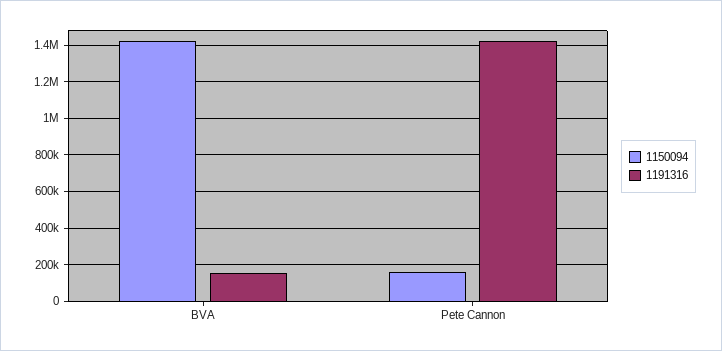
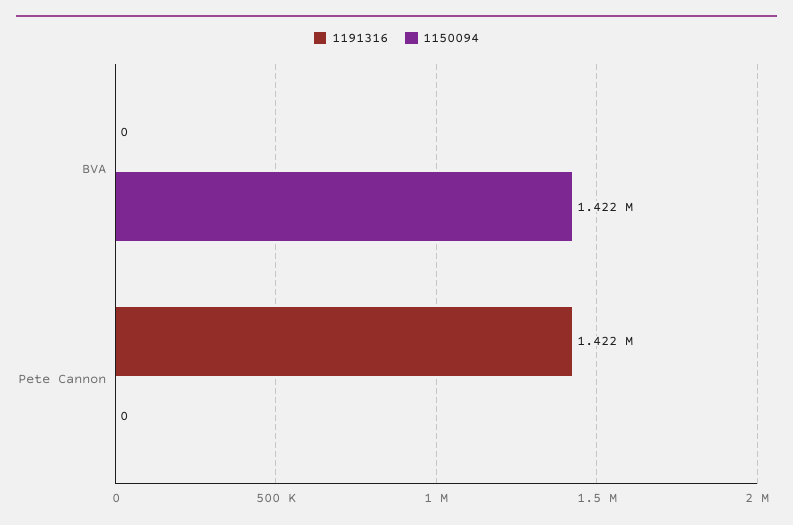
  {
    "1150094": {
      "BVA": 1422000,
-     "Pete Cannon": 150000
+     "Pete Cannon": 0
    },
    "1191316": {
-     "BVA": 150000,
+     "BVA": 0,
      "Pete Cannon": 1422000
    }
  }

